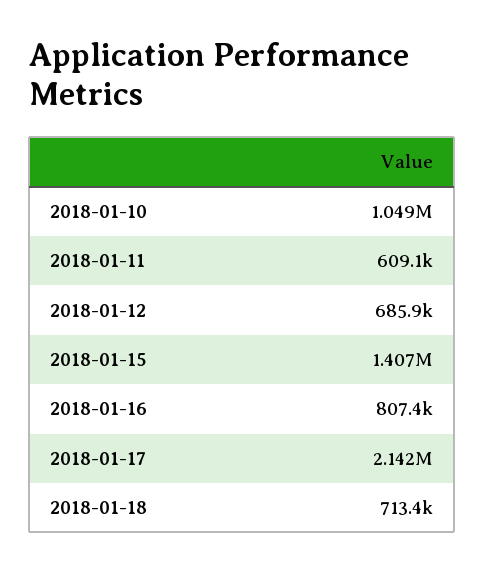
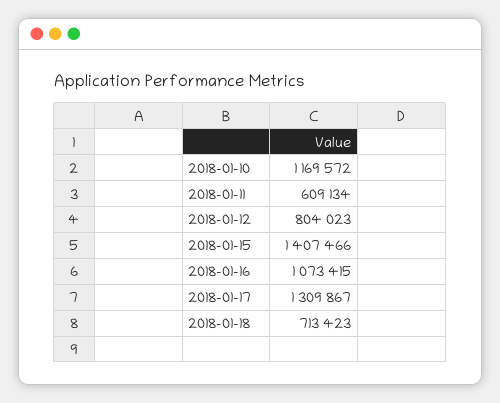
  {
-   "2018-01-10": 1049000,
+   "2018-01-10": 1169572,
    "2018-01-11": 609134,
-   "2018-01-12": 685900,
+   "2018-01-12": 804023,
    "2018-01-15": 1407466,
-   "2018-01-16": 807400,
+   "2018-01-16": 1073415,
-   "2018-01-17": 2142000,
+   "2018-01-17": 1309867,
    "2018-01-18": 713423
  }

